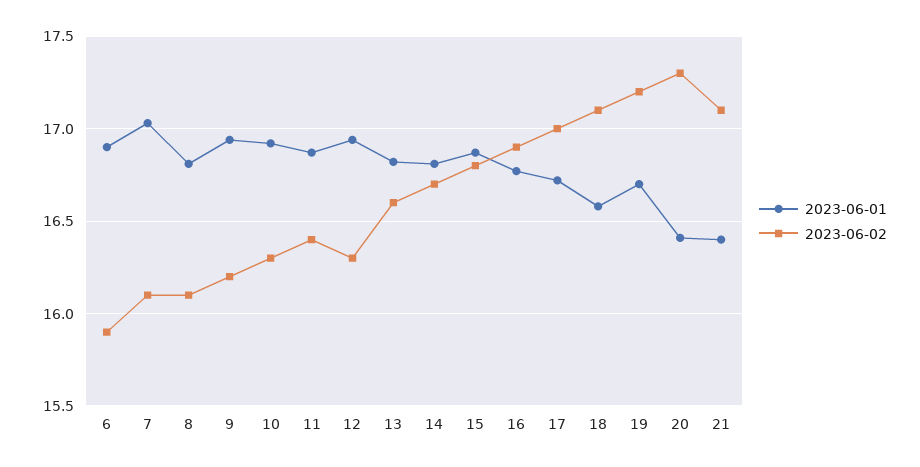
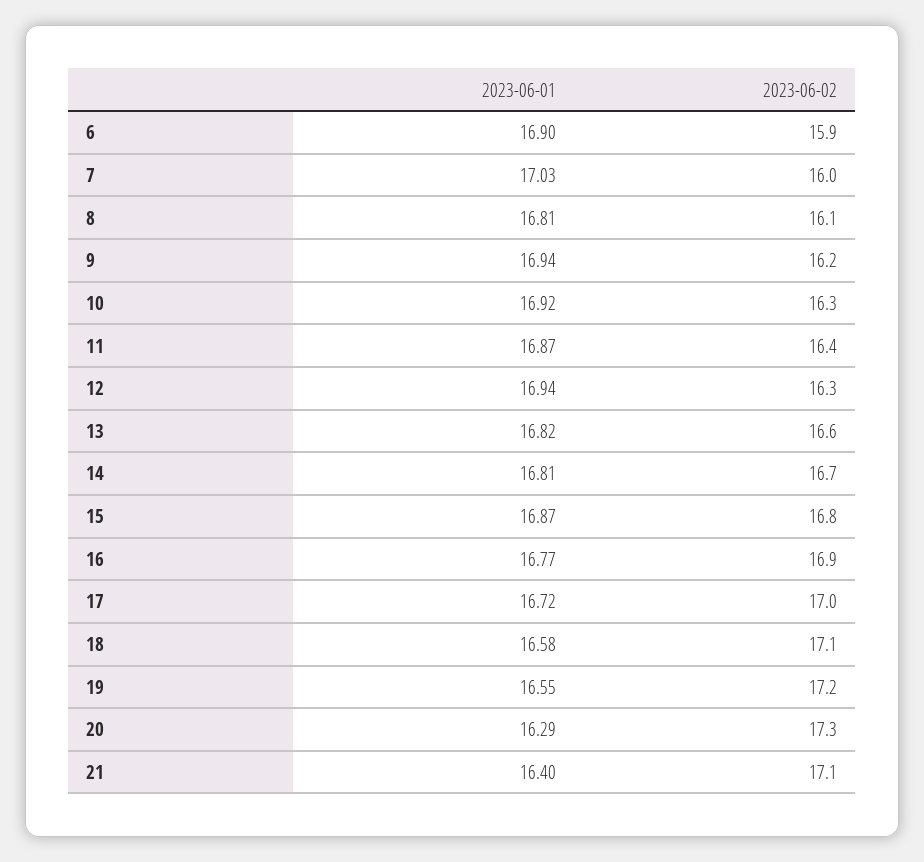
  {
    "2023-06-01": {
      "6": 16.9,
      "7": 17.03,
      "8": 16.81,
      "9": 16.94,
      "10": 16.92,
      "11": 16.87,
      "12": 16.94,
      "13": 16.82,
      "14": 16.81,
      "15": 16.87,
      "16": 16.77,
      "17": 16.72,
      "18": 16.58,
-     "19": 16.7,
+     "19": 16.55,
-     "20": 16.4,
+     "20": 16.29,
      "21": 16.4
    },
    "2023-06-02": {
      "6": 15.9,
-     "7": 16.1,
+     "7": 16,
      "8": 16.1,
      "9": 16.2,
      "10": 16.3,
      "11": 16.4,
      "12": 16.3,
      "13": 16.6,
      "14": 16.7,
      "15": 16.8,
      "16": 16.9,
      "17": 17,
      "18": 17.1,
      "19": 17.2,
      "20": 17.3,
      "21": 17.1
    }
  }

